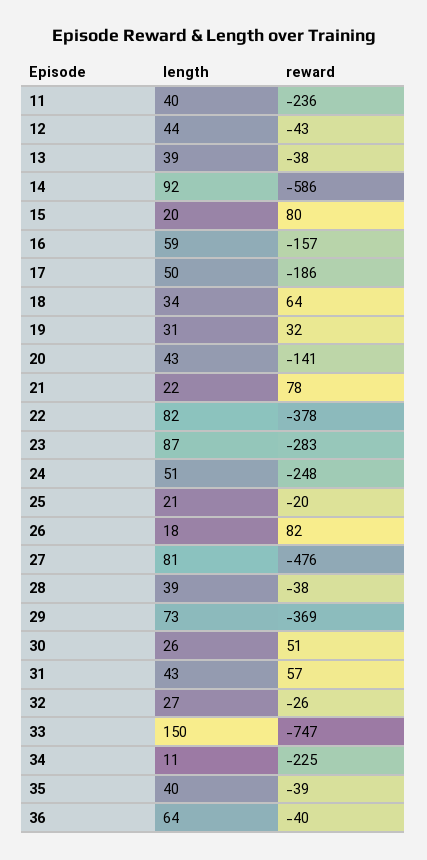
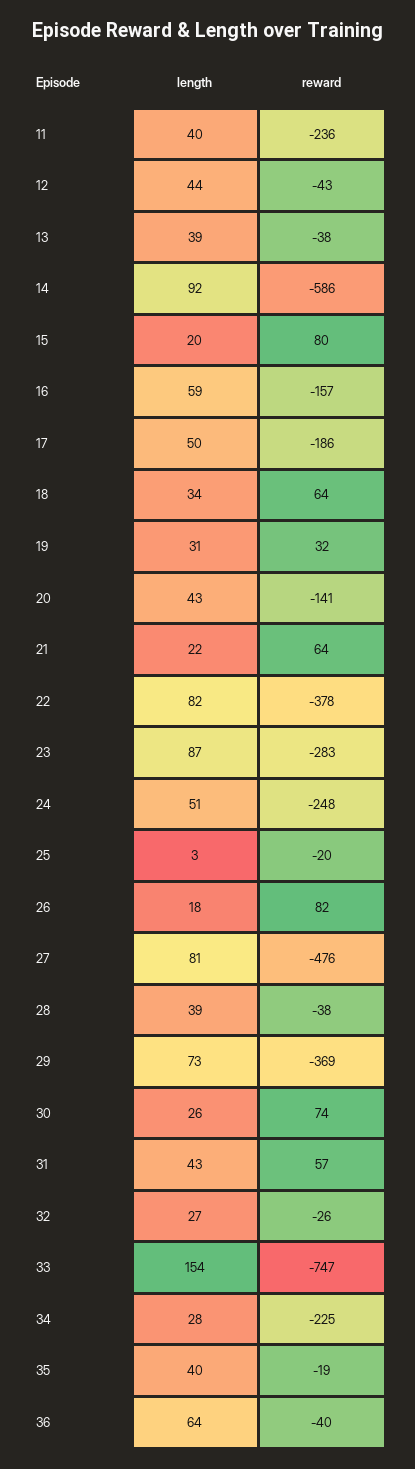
  {
    "length": {
      "11": 40,
      "12": 44,
      "13": 39,
      "14": 92,
      "15": 20,
      "16": 59,
      "17": 50,
      "18": 34,
      "19": 31,
      "20": 43,
      "21": 22,
      "22": 82,
      "23": 87,
      "24": 51,
-     "25": 21,
+     "25": 3,
      "26": 18,
      "27": 81,
      "28": 39,
      "29": 73,
      "30": 26,
      "31": 43,
      "32": 27,
-     "33": 150,
+     "33": 154,
-     "34": 11,
+     "34": 28,
      "35": 40,
      "36": 64
    },
    "reward": {
      "11": -236,
      "12": -43,
      "13": -38,
      "14": -586,
      "15": 80,
      "16": -157,
      "17": -186,
      "18": 64,
      "19": 32,
      "20": -141,
-     "21": 78,
+     "21": 64,
      "22": -378,
      "23": -283,
      "24": -248,
      "25": -20,
      "26": 82,
      "27": -476,
      "28": -38,
      "29": -369,
-     "30": 51,
+     "30": 74,
      "31": 57,
      "32": -26,
      "33": -747,
      "34": -225,
-     "35": -39,
+     "35": -19,
      "36": -40
    }
  }

